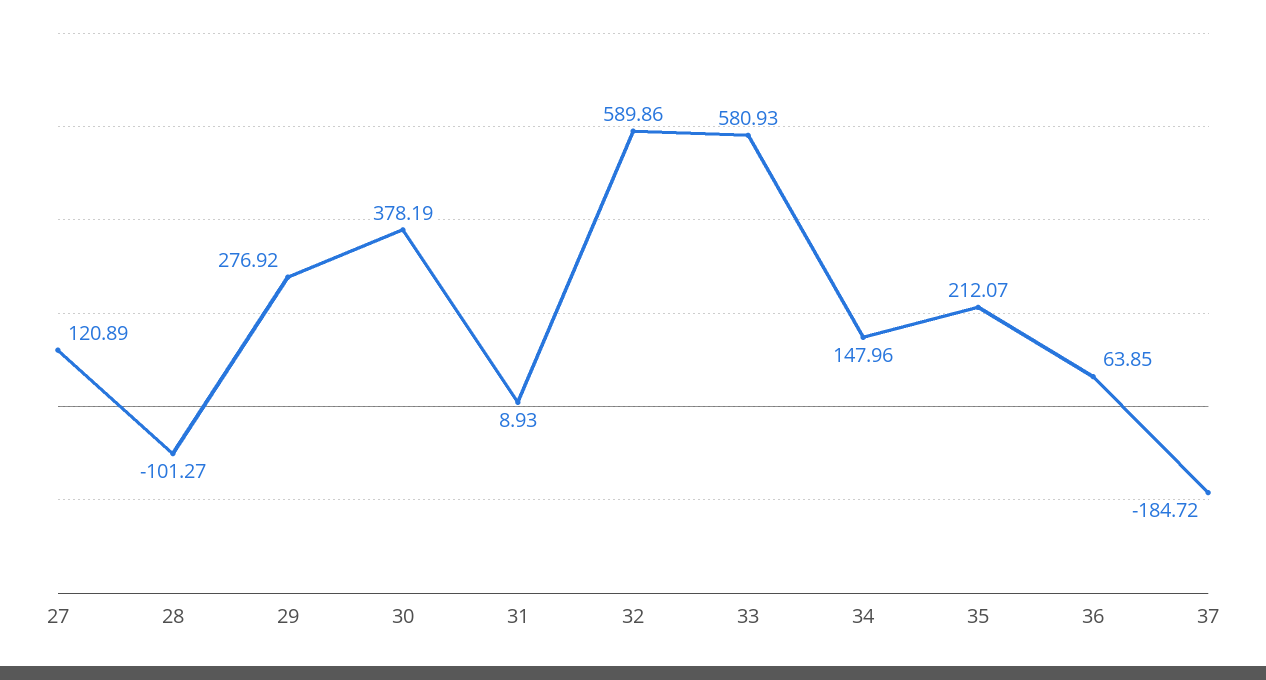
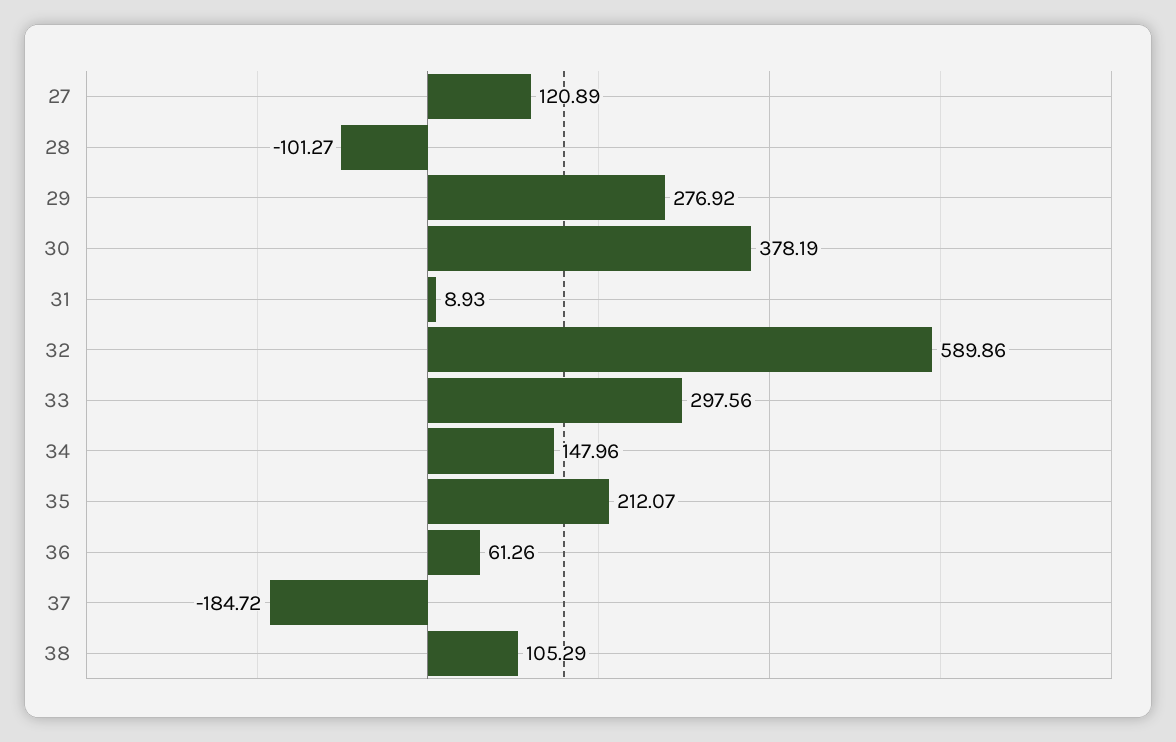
  {
    "27": 120.89,
    "28": -101.27,
    "29": 276.92,
    "30": 378.19,
    "31": 8.93,
    "32": 589.86,
-   "33": 580.93,
+   "33": 297.56,
    "34": 147.96,
    "35": 212.07,
-   "36": 63.85,
+   "36": 61.26,
-   "37": -184.72
+   "37": -184.72,
+   "38": 105.29
  }

